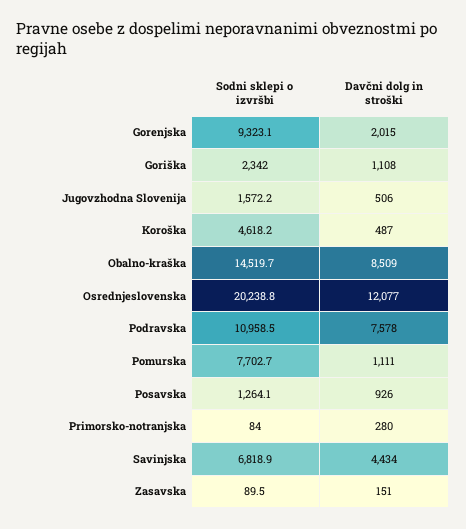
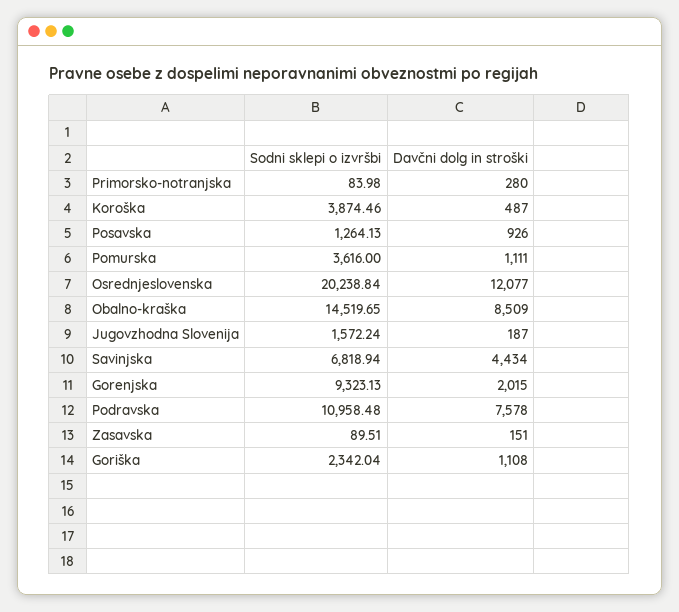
  {
    "Sodni sklepi o izvršbi": {
      "Gorenjska": 9323.13,
      "Goriška": 2342.04,
      "Jugovzhodna Slovenija": 1572.24,
-     "Koroška": 4618.2,
+     "Koroška": 3874.46,
      "Obalno-kraška": 14519.65,
      "Osrednjeslovenska": 20238.84,
      "Podravska": 10958.48,
-     "Pomurska": 7702.7,
+     "Pomurska": 3616,
      "Posavska": 1264.13,
      "Primorsko-notranjska": 83.98,
      "Savinjska": 6818.94,
      "Zasavska": 89.51
    },
    "Davčni dolg in stroški": {
      "Gorenjska": 2015,
      "Goriška": 1108,
-     "Jugovzhodna Slovenija": 506,
+     "Jugovzhodna Slovenija": 187,
      "Koroška": 487,
      "Obalno-kraška": 8509,
      "Osrednjeslovenska": 12077,
      "Podravska": 7578,
      "Pomurska": 1111,
      "Posavska": 926,
      "Primorsko-notranjska": 280,
      "Savinjska": 4434,
      "Zasavska": 151
    }
  }

